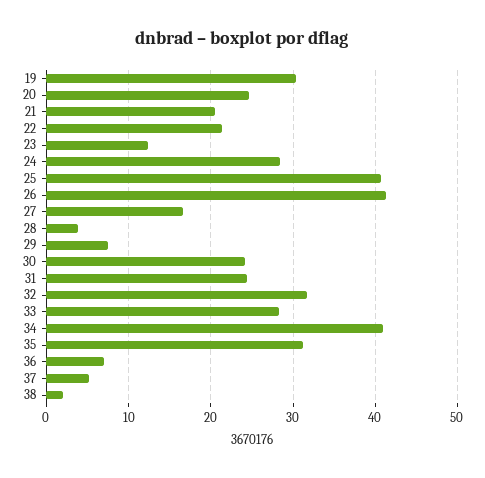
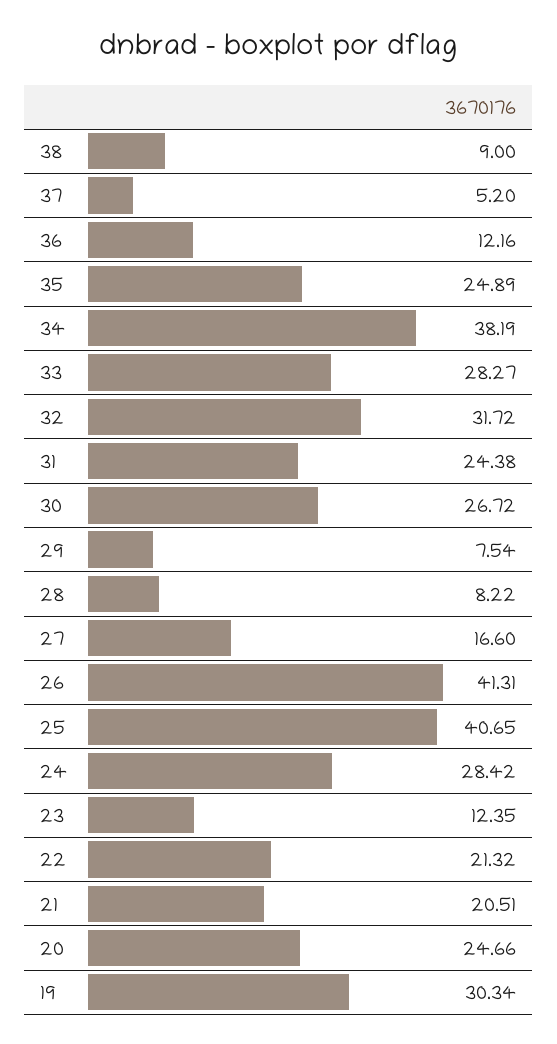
  {
    "19": 30.34,
    "20": 24.66,
    "21": 20.51,
    "22": 21.32,
    "23": 12.35,
    "24": 28.42,
    "25": 40.65,
    "26": 41.31,
    "27": 16.6,
-   "28": 4,
+   "28": 8.22,
    "29": 7.54,
-   "30": 24,
+   "30": 26.72,
    "31": 24.38,
    "32": 31.72,
    "33": 28.27,
-   "34": 41,
+   "34": 38.19,
-   "35": 31,
+   "35": 24.89,
-   "36": 7,
+   "36": 12.16,
    "37": 5.2,
-   "38": 2
+   "38": 9
  }

